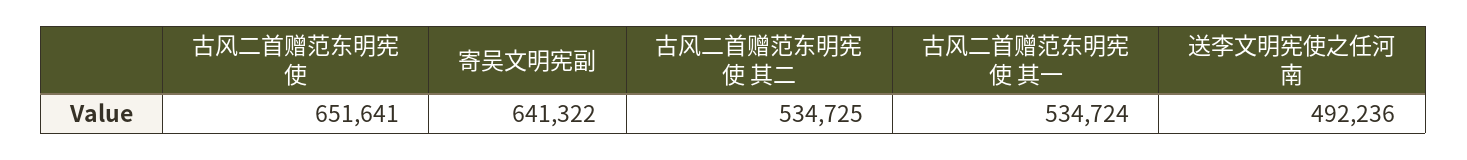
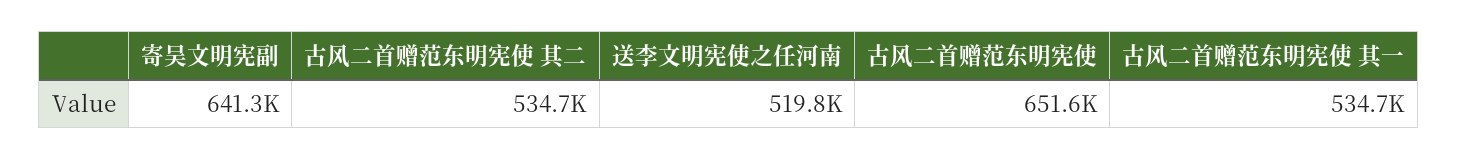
  {
    "古风二首赠范东明宪使": 651641,
    "寄吴文明宪副": 641322,
    "古风二首赠范东明宪使 其二": 534725,
    "古风二首赠范东明宪使 其一": 534724,
-   "送李文明宪使之任河南": 492236
+   "送李文明宪使之任河南": 519800
  }

